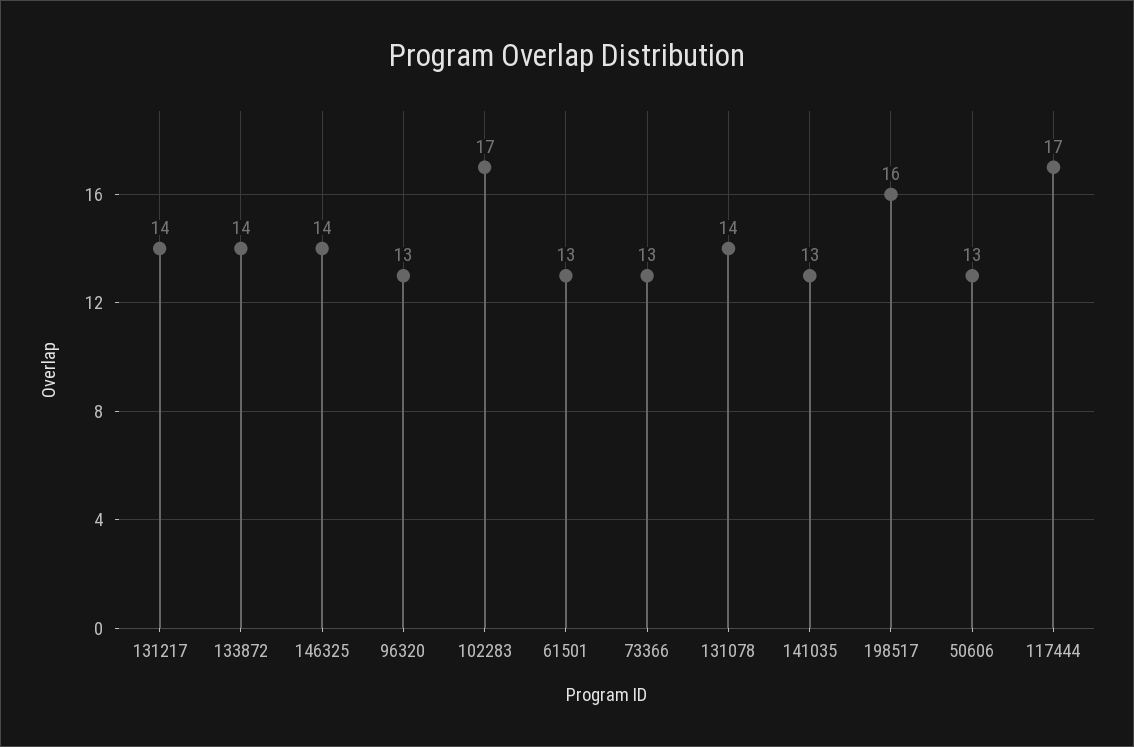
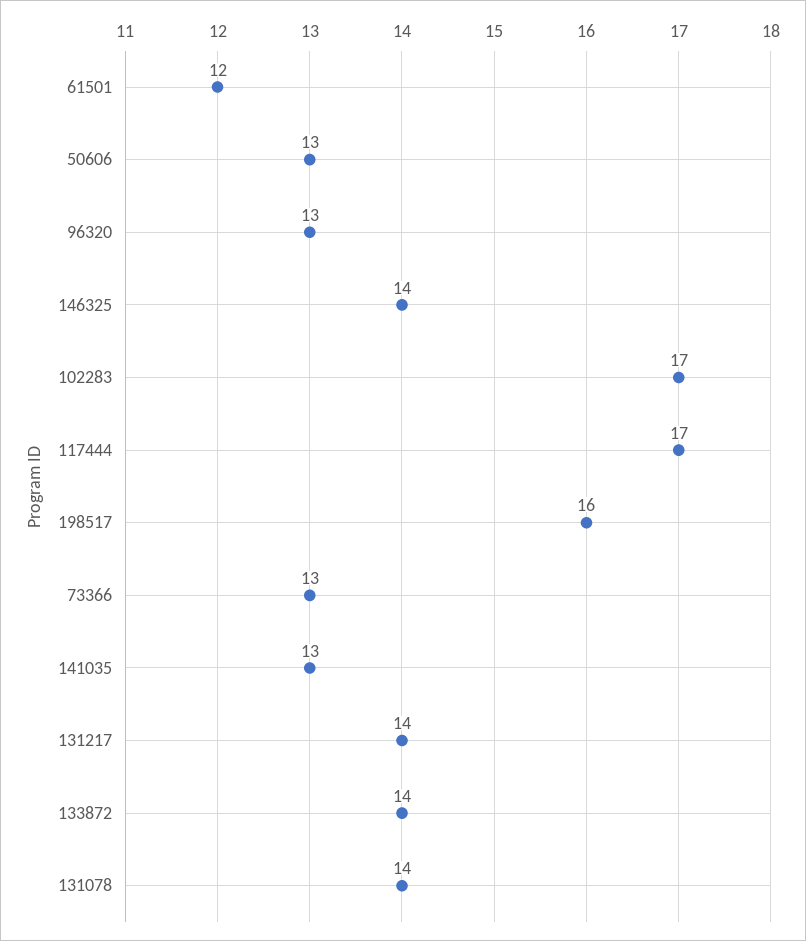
  {
    "131217": 14,
    "133872": 14,
    "146325": 14,
    "96320": 13,
    "102283": 17,
-   "61501": 13,
+   "61501": 12,
    "73366": 13,
    "131078": 14,
    "141035": 13,
    "198517": 16,
    "50606": 13,
    "117444": 17
  }

